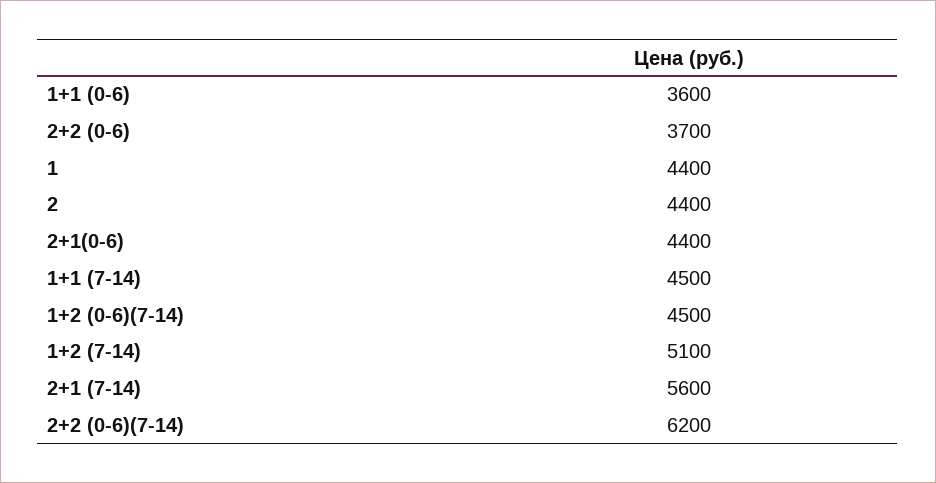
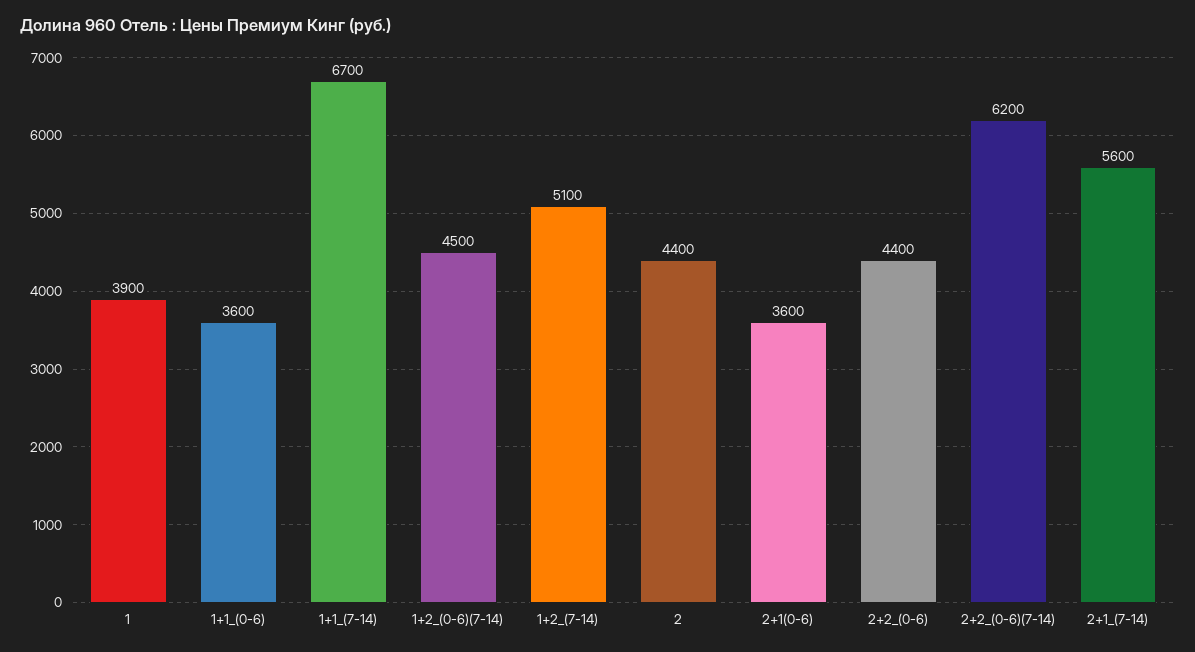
  {
    "1+1 (0-6)": 3600,
-   "2+2 (0-6)": 3700,
+   "2+2 (0-6)": 4400,
-   "1": 4400,
+   "1": 3900,
    "2": 4400,
-   "2+1(0-6)": 4400,
+   "2+1(0-6)": 3600,
-   "1+1 (7-14)": 4500,
+   "1+1 (7-14)": 6700,
    "1+2 (0-6)(7-14)": 4500,
    "1+2 (7-14)": 5100,
    "2+1 (7-14)": 5600,
    "2+2 (0-6)(7-14)": 6200
  }

